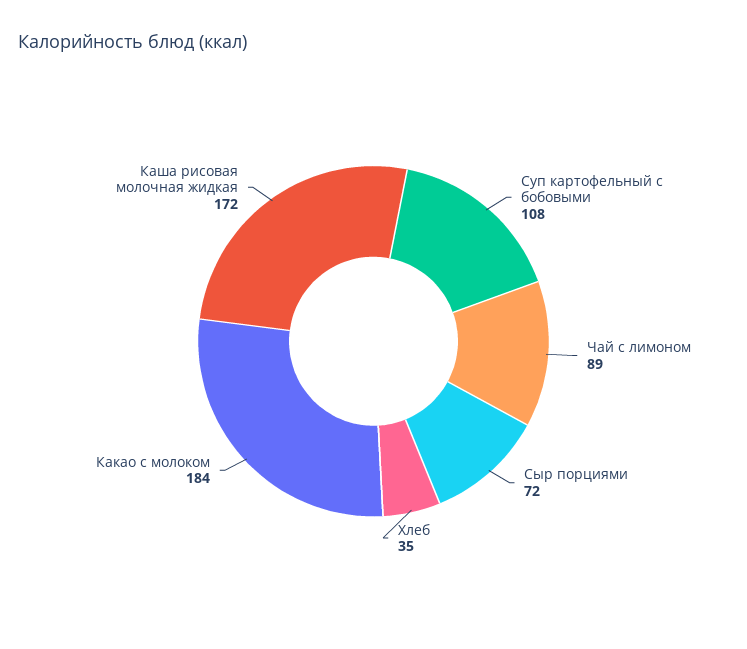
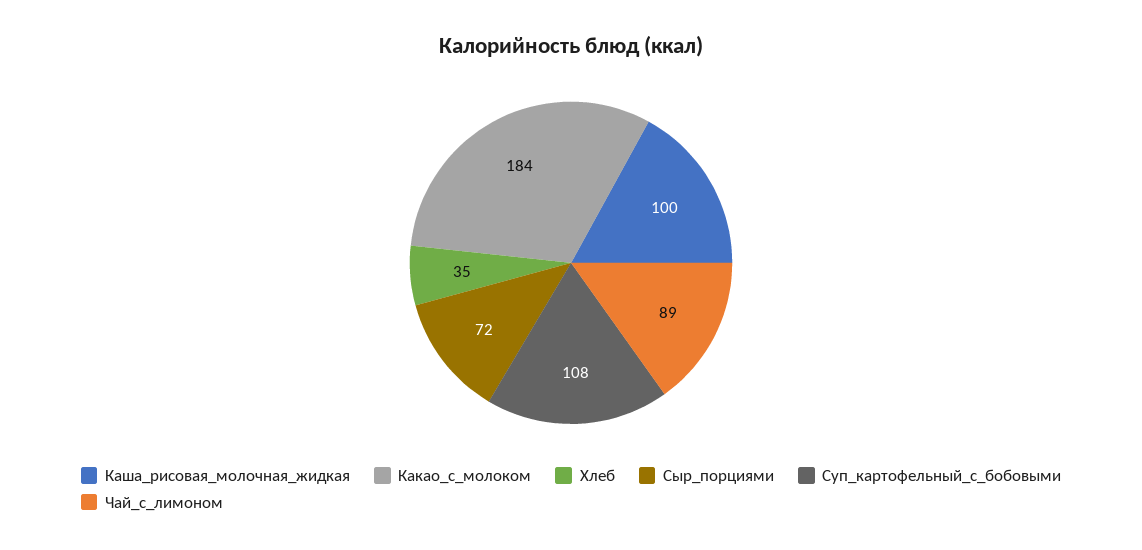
  {
    "Суп картофельный с бобовыми": 108,
    "Чай с лимоном": 89,
    "Сыр порциями": 72,
    "Хлеб": 35,
    "Какао с молоком": 184,
-   "Каша рисовая молочная жидкая": 172
+   "Каша рисовая молочная жидкая": 100
  }

